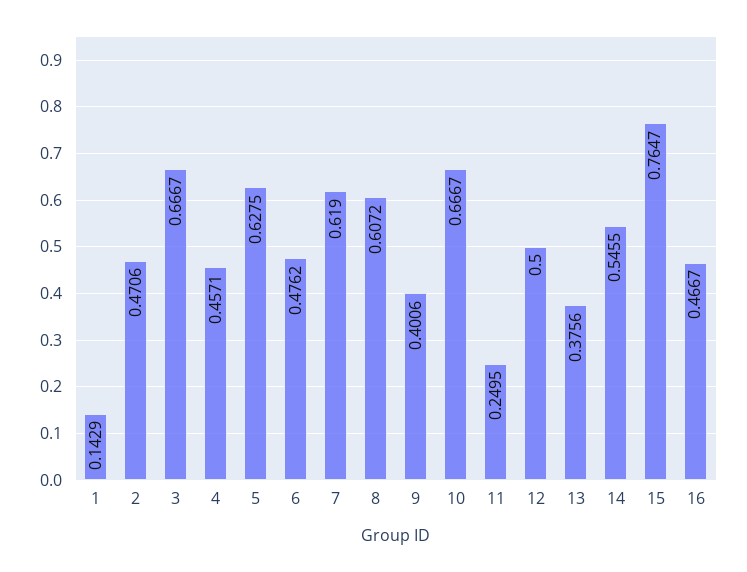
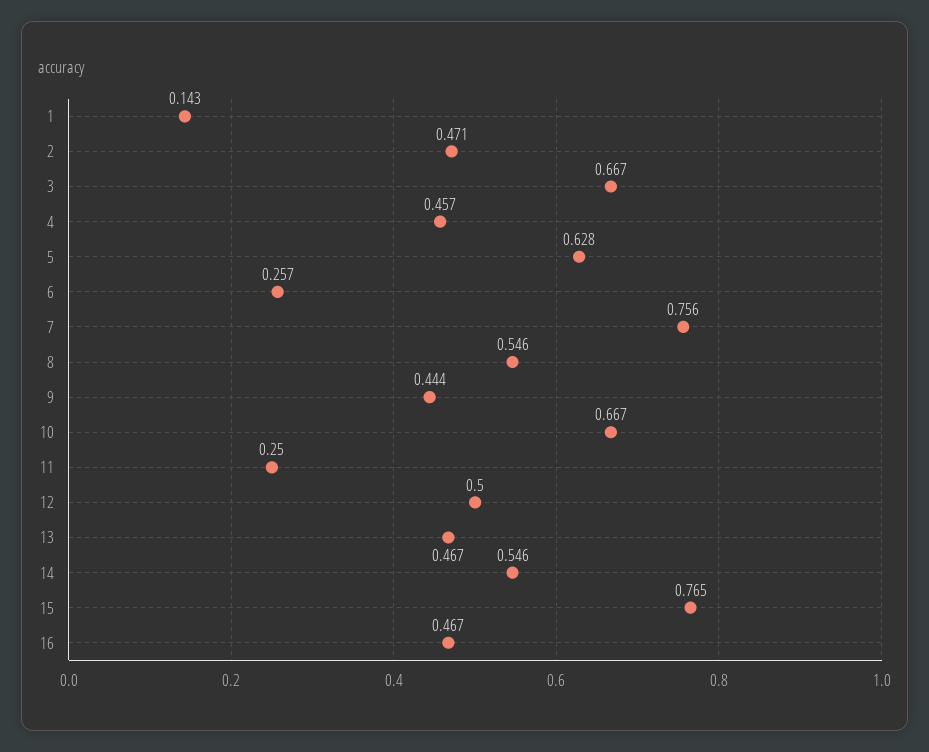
  {
    "1": 0.1429,
    "2": 0.4706,
    "3": 0.6667,
    "4": 0.4571,
    "5": 0.6275,
-   "6": 0.4762,
+   "6": 0.257,
-   "7": 0.619,
+   "7": 0.756,
-   "8": 0.6072,
+   "8": 0.546,
-   "9": 0.4006,
+   "9": 0.444,
    "10": 0.6667,
    "11": 0.2495,
    "12": 0.5,
-   "13": 0.3756,
+   "13": 0.467,
    "14": 0.5455,
    "15": 0.7647,
    "16": 0.4667
  }

